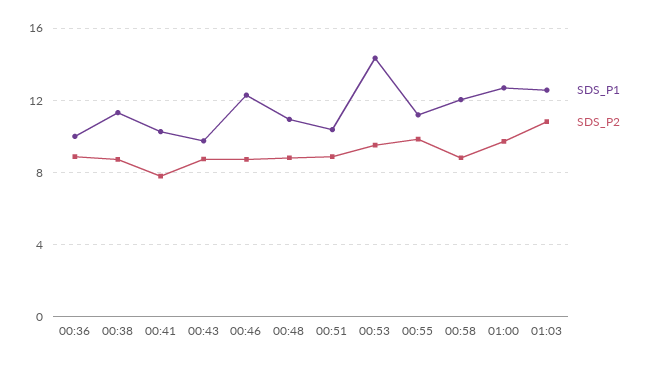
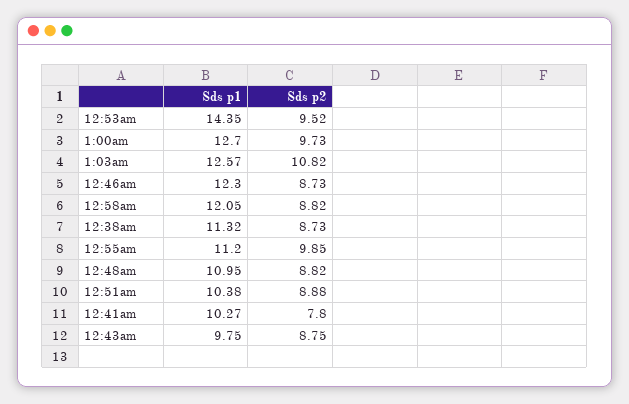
  {
    "SDS_P1": {
-     "00:36": 10,
      "00:38": 11.32,
      "00:41": 10.27,
      "00:43": 9.75,
      "00:46": 12.3,
      "00:48": 10.95,
      "00:51": 10.38,
      "00:53": 14.35,
      "00:55": 11.2,
      "00:58": 12.05,
      "01:00": 12.7,
      "01:03": 12.57
    },
    "SDS_P2": {
-     "00:36": 9,
      "00:38": 8.73,
      "00:41": 7.8,
      "00:43": 8.75,
      "00:46": 8.73,
      "00:48": 8.82,
      "00:51": 8.88,
      "00:53": 9.52,
      "00:55": 9.85,
      "00:58": 8.82,
      "01:00": 9.73,
      "01:03": 10.82
    }
  }

